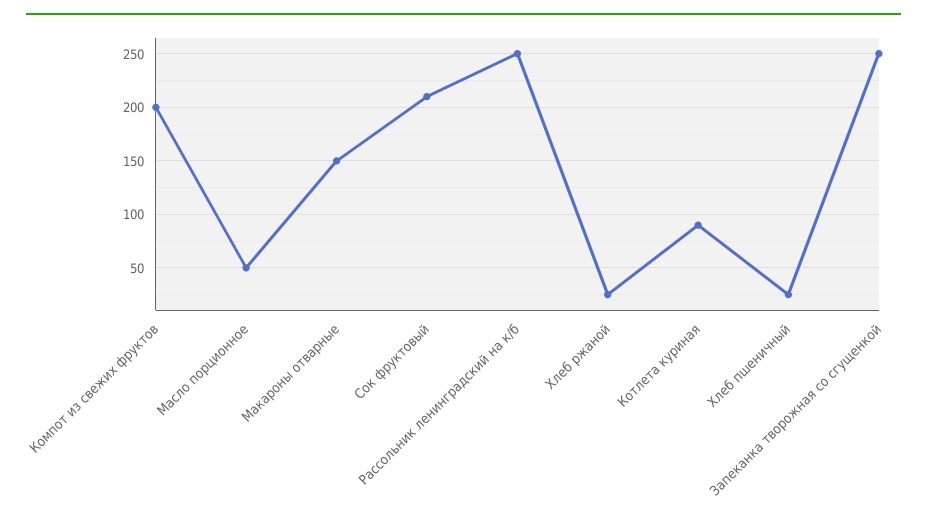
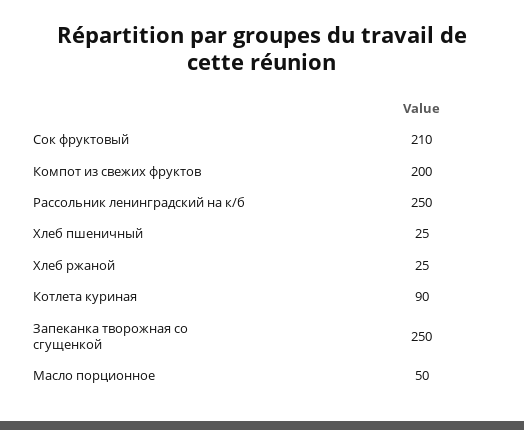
  {
    "Компот из свежих фруктов": 200,
    "Масло порционное": 50,
-   "Макароны отварные": 150,
    "Сок фруктовый": 210,
    "Рассольник ленинградский на к/б": 250,
    "Хлеб ржаной": 25,
    "Котлета куриная": 90,
    "Хлеб пшеничный": 25,
    "Запеканка творожная со сгущенкой": 250
  }

